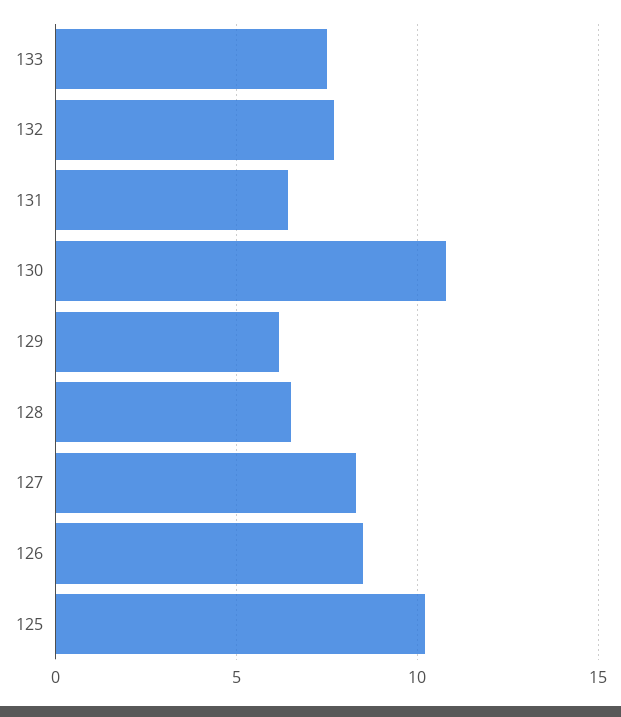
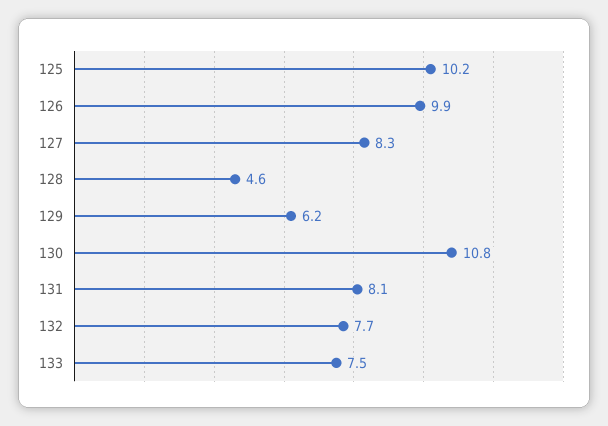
  {
    "133": 7.5,
    "132": 7.7,
-   "131": 6.5,
+   "131": 8.1,
    "130": 10.8,
    "129": 6.2,
-   "128": 6.5,
+   "128": 4.6,
    "127": 8.3,
-   "126": 8.5,
+   "126": 9.9,
    "125": 10.2
  }

